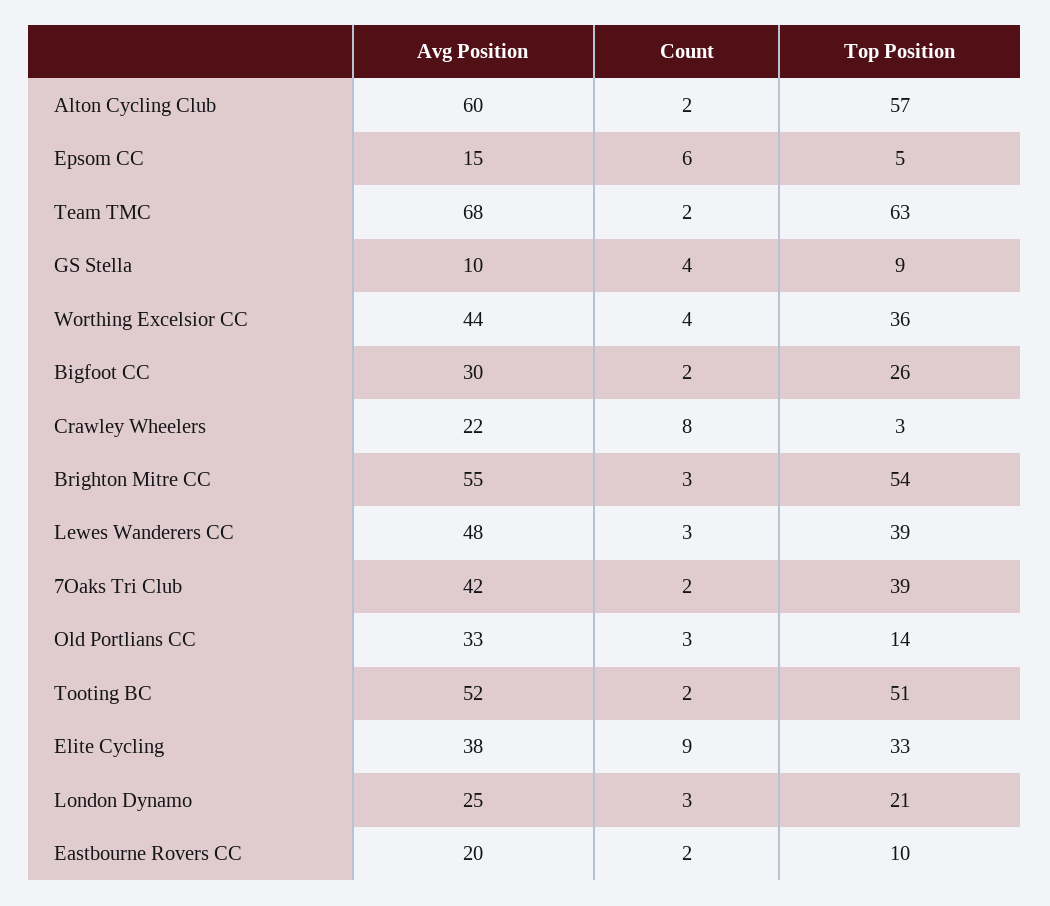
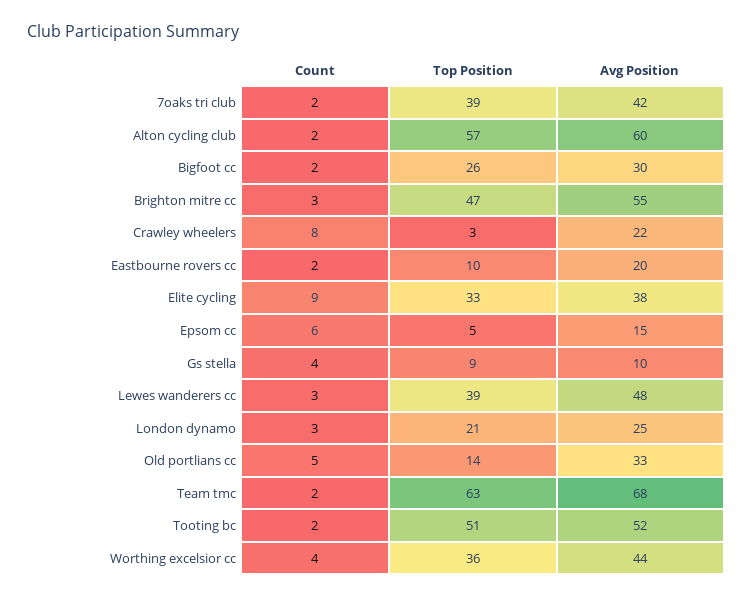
  {
    "Avg Position": {
      "Alton Cycling Club": 60,
      "Epsom CC": 15,
      "Team TMC": 68,
      "GS Stella": 10,
      "Worthing Excelsior CC": 44,
      "Bigfoot CC": 30,
      "Crawley Wheelers": 22,
      "Brighton Mitre CC": 55,
      "Lewes Wanderers CC": 48,
      "7Oaks Tri Club": 42,
      "Old Portlians CC": 33,
      "Tooting BC": 52,
      "Elite Cycling": 38,
      "London Dynamo": 25,
      "Eastbourne Rovers CC": 20
    },
    "Count": {
      "Alton Cycling Club": 2,
      "Epsom CC": 6,
      "Team TMC": 2,
      "GS Stella": 4,
      "Worthing Excelsior CC": 4,
      "Bigfoot CC": 2,
      "Crawley Wheelers": 8,
      "Brighton Mitre CC": 3,
      "Lewes Wanderers CC": 3,
      "7Oaks Tri Club": 2,
-     "Old Portlians CC": 3,
+     "Old Portlians CC": 5,
      "Tooting BC": 2,
      "Elite Cycling": 9,
      "London Dynamo": 3,
      "Eastbourne Rovers CC": 2
    },
    "Top Position": {
      "Alton Cycling Club": 57,
      "Epsom CC": 5,
      "Team TMC": 63,
      "GS Stella": 9,
      "Worthing Excelsior CC": 36,
      "Bigfoot CC": 26,
      "Crawley Wheelers": 3,
-     "Brighton Mitre CC": 54,
+     "Brighton Mitre CC": 47,
      "Lewes Wanderers CC": 39,
      "7Oaks Tri Club": 39,
      "Old Portlians CC": 14,
      "Tooting BC": 51,
      "Elite Cycling": 33,
      "London Dynamo": 21,
      "Eastbourne Rovers CC": 10
    }
  }

